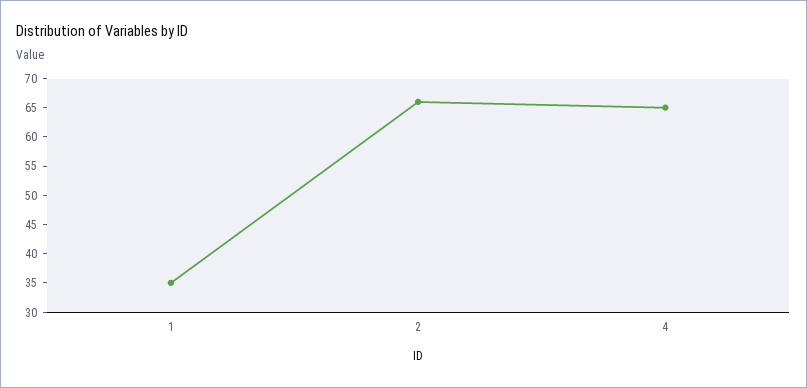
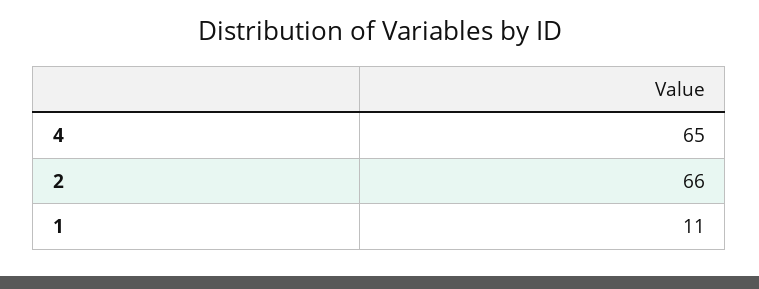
  {
-   "1": 35,
+   "1": 11,
    "2": 66,
    "4": 65
  }

